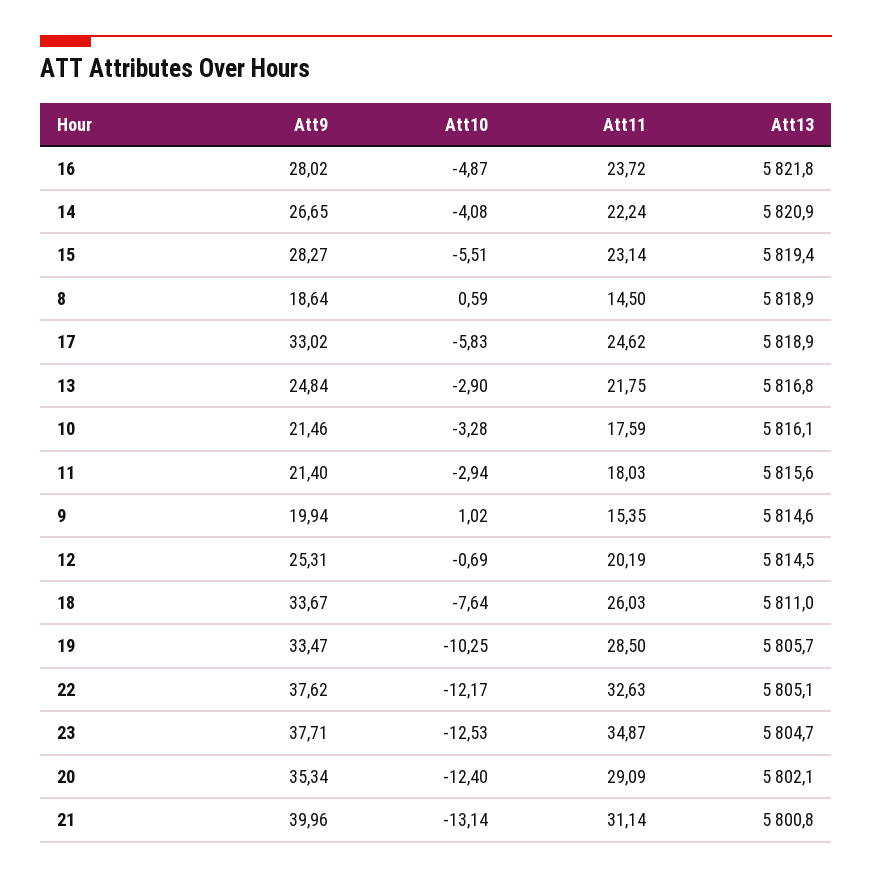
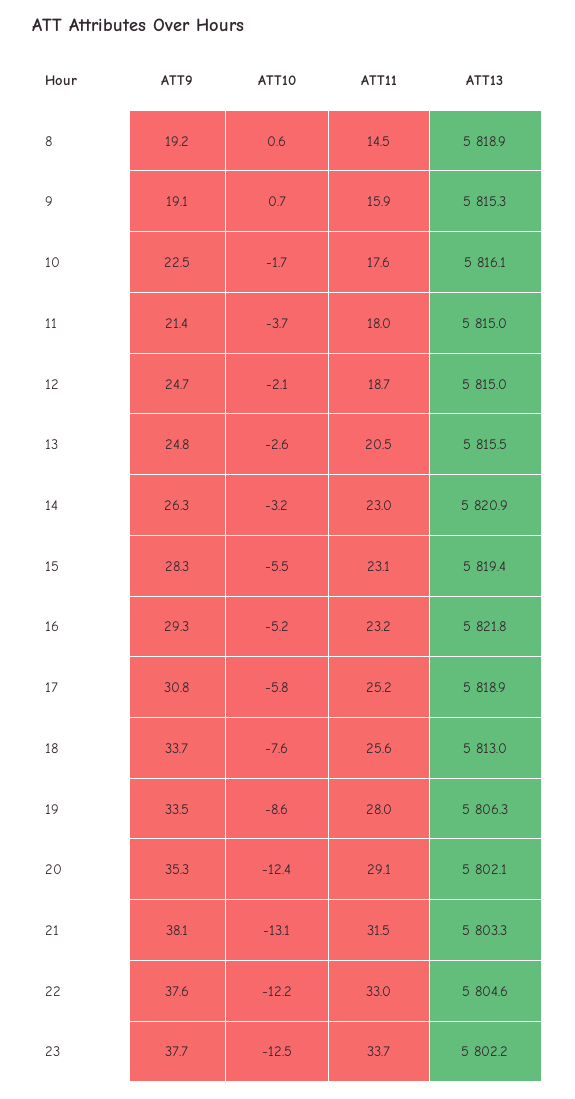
  {
    "Att9": {
-     "16": 28.02,
+     "16": 29.3,
-     "14": 26.65,
+     "14": 26.3,
      "15": 28.27,
-     "8": 18.64,
+     "8": 19.2,
-     "17": 33.02,
+     "17": 30.8,
      "13": 24.84,
-     "10": 21.46,
+     "10": 22.5,
      "11": 21.4,
-     "9": 19.94,
+     "9": 19.1,
-     "12": 25.31,
+     "12": 24.7,
      "18": 33.67,
      "19": 33.47,
      "22": 37.62,
      "23": 37.71,
      "20": 35.34,
-     "21": 39.96
+     "21": 38.1
    },
    "Att10": {
-     "16": -4.87,
+     "16": -5.2,
-     "14": -4.08,
+     "14": -3.2,
      "15": -5.51,
      "8": 0.59,
      "17": -5.83,
-     "13": -2.9,
+     "13": -2.6,
-     "10": -3.28,
+     "10": -1.7,
-     "11": -2.94,
+     "11": -3.7,
-     "9": 1.02,
+     "9": 0.7,
-     "12": -0.69,
+     "12": -2.1,
      "18": -7.64,
-     "19": -10.25,
+     "19": -8.6,
      "22": -12.17,
      "23": -12.53,
      "20": -12.4,
      "21": -13.14
    },
    "Att11": {
-     "16": 23.72,
+     "16": 23.2,
-     "14": 22.24,
+     "14": 23,
      "15": 23.14,
      "8": 14.5,
-     "17": 24.62,
+     "17": 25.2,
-     "13": 21.75,
+     "13": 20.5,
      "10": 17.59,
      "11": 18.03,
-     "9": 15.35,
+     "9": 15.9,
-     "12": 20.19,
+     "12": 18.7,
-     "18": 26.03,
+     "18": 25.6,
-     "19": 28.5,
+     "19": 28,
-     "22": 32.63,
+     "22": 33,
-     "23": 34.87,
+     "23": 33.7,
      "20": 29.09,
-     "21": 31.14
+     "21": 31.5
    },
    "Att13": {
      "16": 5821.8,
      "14": 5820.9,
      "15": 5819.4,
      "8": 5818.9,
      "17": 5818.9,
-     "13": 5816.8,
+     "13": 5815.5,
      "10": 5816.1,
-     "11": 5815.6,
+     "11": 5815,
-     "9": 5814.6,
+     "9": 5815.3,
-     "12": 5814.5,
+     "12": 5815,
-     "18": 5811,
+     "18": 5813,
-     "19": 5805.7,
+     "19": 5806.3,
-     "22": 5805.1,
+     "22": 5804.6,
-     "23": 5804.7,
+     "23": 5802.2,
      "20": 5802.1,
-     "21": 5800.8
+     "21": 5803.3
    }
  }

